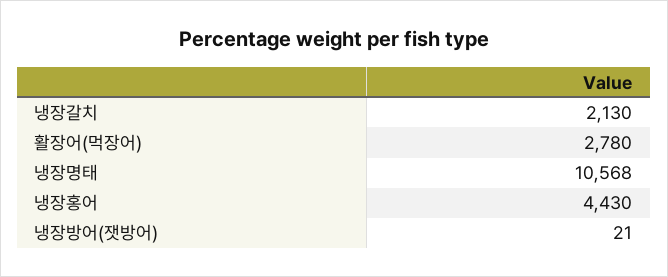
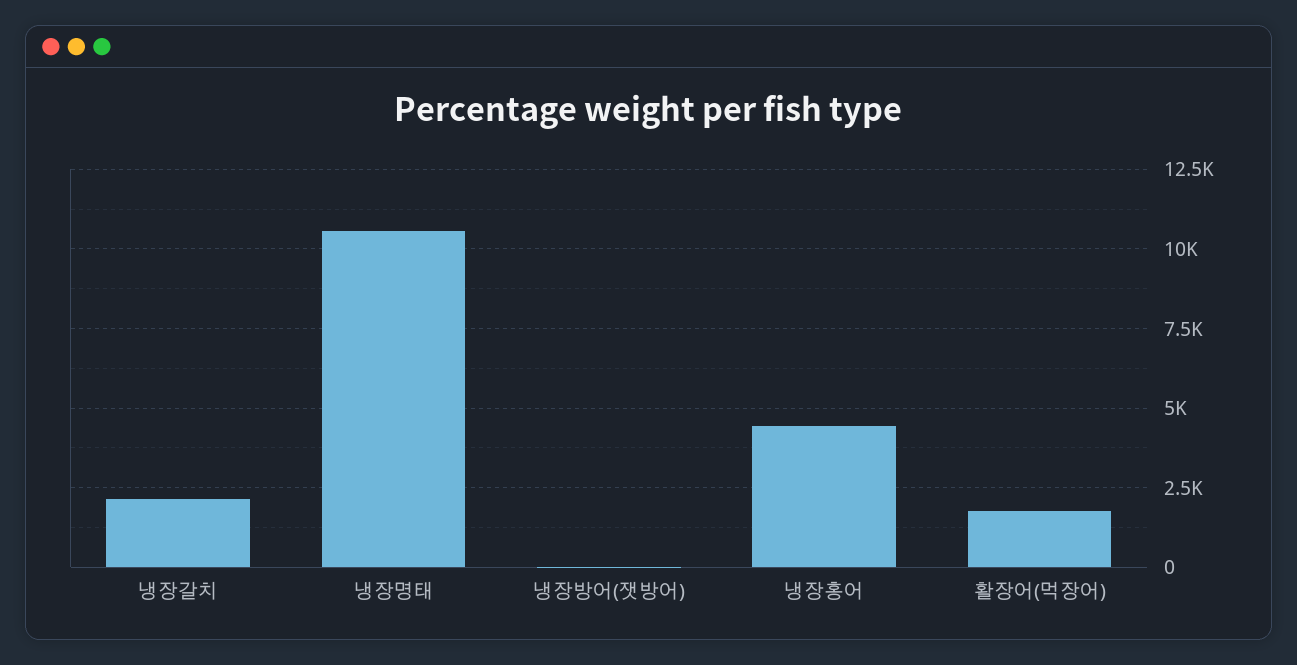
  {
    "냉장갈치": 2130,
-   "활장어(먹장어)": 2780,
+   "활장어(먹장어)": 1750,
    "냉장명태": 10568,
    "냉장홍어": 4430,
    "냉장방어(잿방어)": 21
  }

